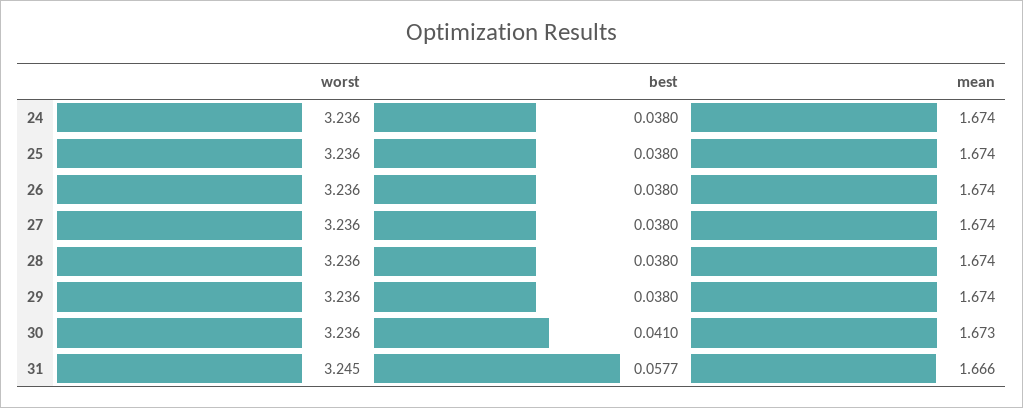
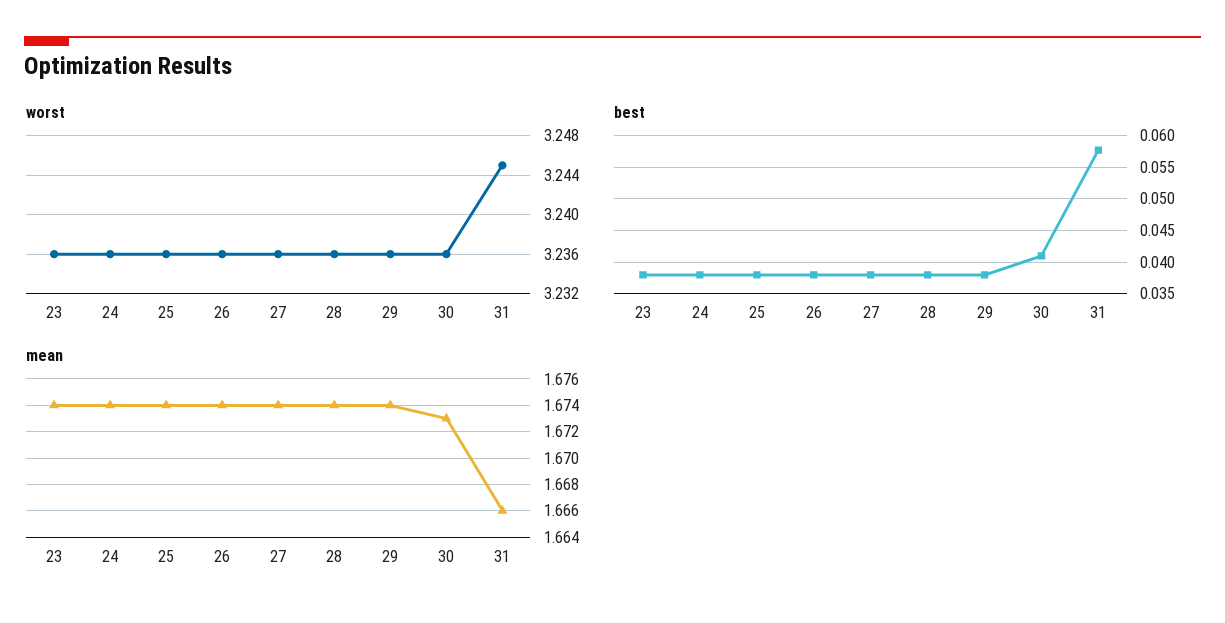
  {
    "worst": {
      "24": 3.236,
      "25": 3.236,
      "26": 3.236,
      "27": 3.236,
      "28": 3.236,
      "29": 3.236,
      "30": 3.236,
-     "31": 3.245
+     "31": 3.245,
+     "23": 3.236
    },
    "best": {
      "24": 0.038,
      "25": 0.038,
      "26": 0.038,
      "27": 0.038,
      "28": 0.038,
      "29": 0.038,
      "30": 0.041,
-     "31": 0.0577
+     "31": 0.0577,
+     "23": 0.038
    },
    "mean": {
      "24": 1.674,
      "25": 1.674,
      "26": 1.674,
      "27": 1.674,
      "28": 1.674,
      "29": 1.674,
      "30": 1.673,
-     "31": 1.666
+     "31": 1.666,
+     "23": 1.674
    }
  }

